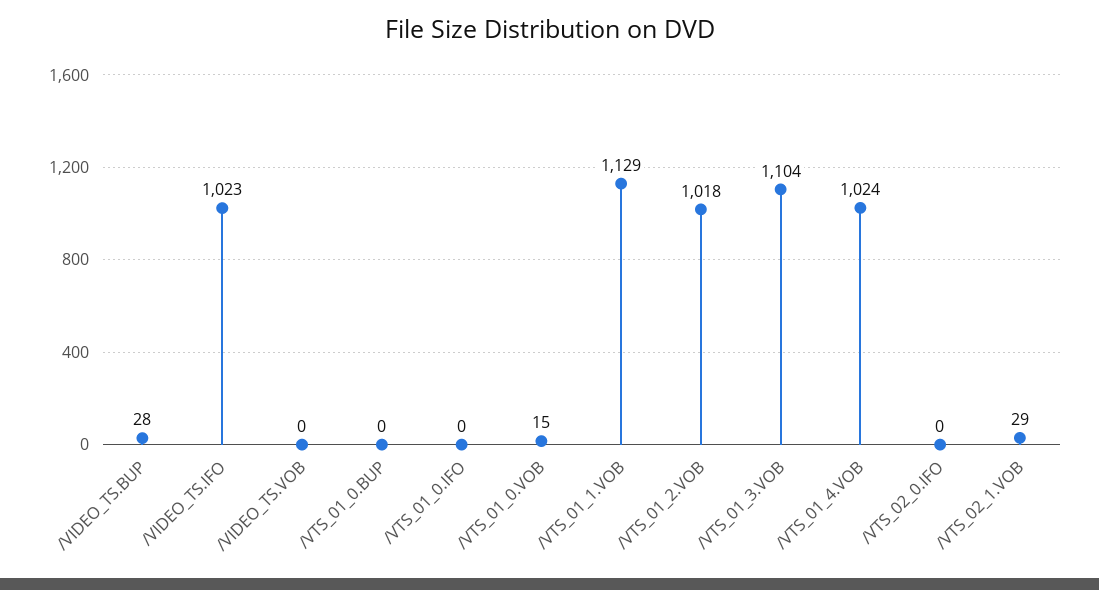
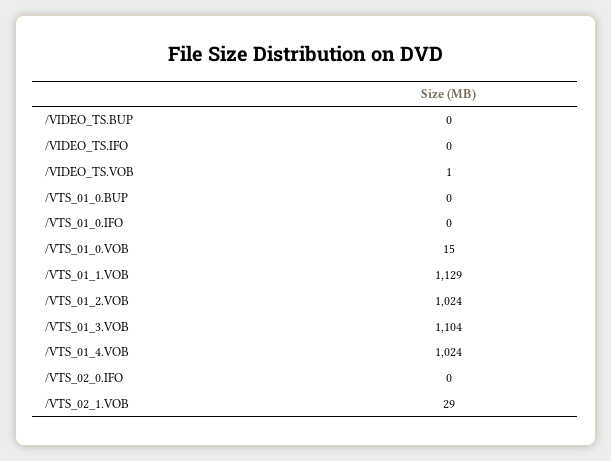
  {
-   "/VIDEO_TS.BUP": 28,
+   "/VIDEO_TS.BUP": 0,
-   "/VIDEO_TS.IFO": 1023,
+   "/VIDEO_TS.IFO": 0,
-   "/VIDEO_TS.VOB": 0,
+   "/VIDEO_TS.VOB": 1,
    "/VTS_01_0.BUP": 0,
    "/VTS_01_0.IFO": 0,
    "/VTS_01_0.VOB": 15,
    "/VTS_01_1.VOB": 1129,
-   "/VTS_01_2.VOB": 1018,
+   "/VTS_01_2.VOB": 1024,
    "/VTS_01_3.VOB": 1104,
    "/VTS_01_4.VOB": 1024,
    "/VTS_02_0.IFO": 0,
    "/VTS_02_1.VOB": 29
  }

